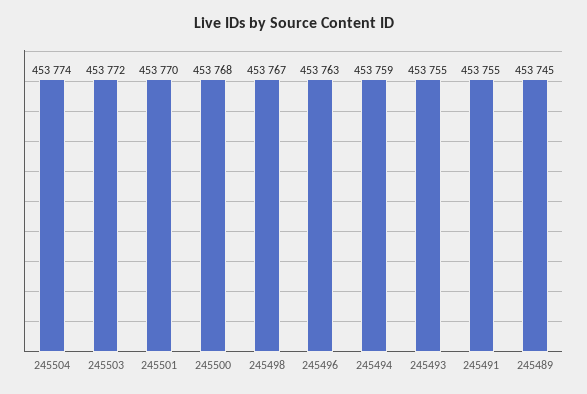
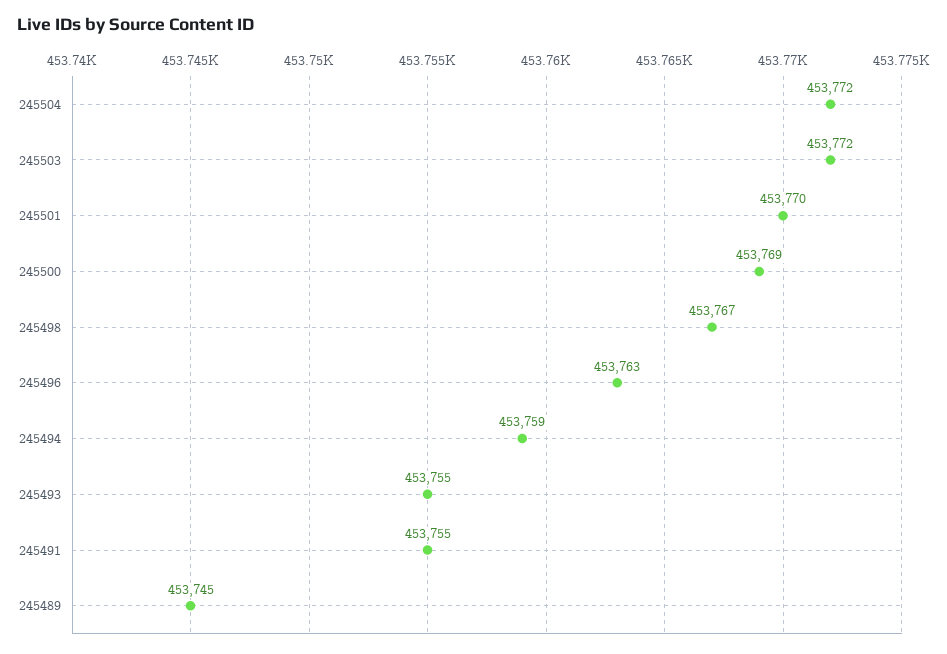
  {
-   "245504": 453774,
+   "245504": 453772,
    "245503": 453772,
    "245501": 453770,
-   "245500": 453768,
+   "245500": 453769,
    "245498": 453767,
    "245496": 453763,
    "245494": 453759,
    "245493": 453755,
    "245491": 453755,
    "245489": 453745
  }

